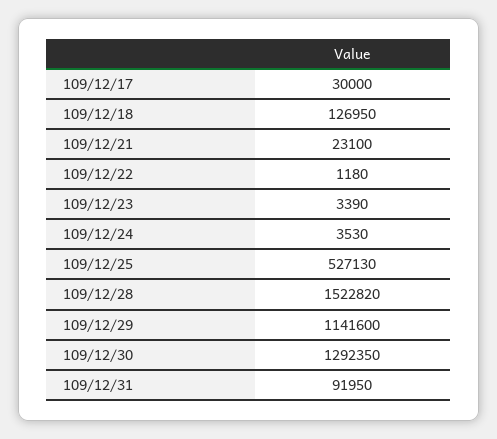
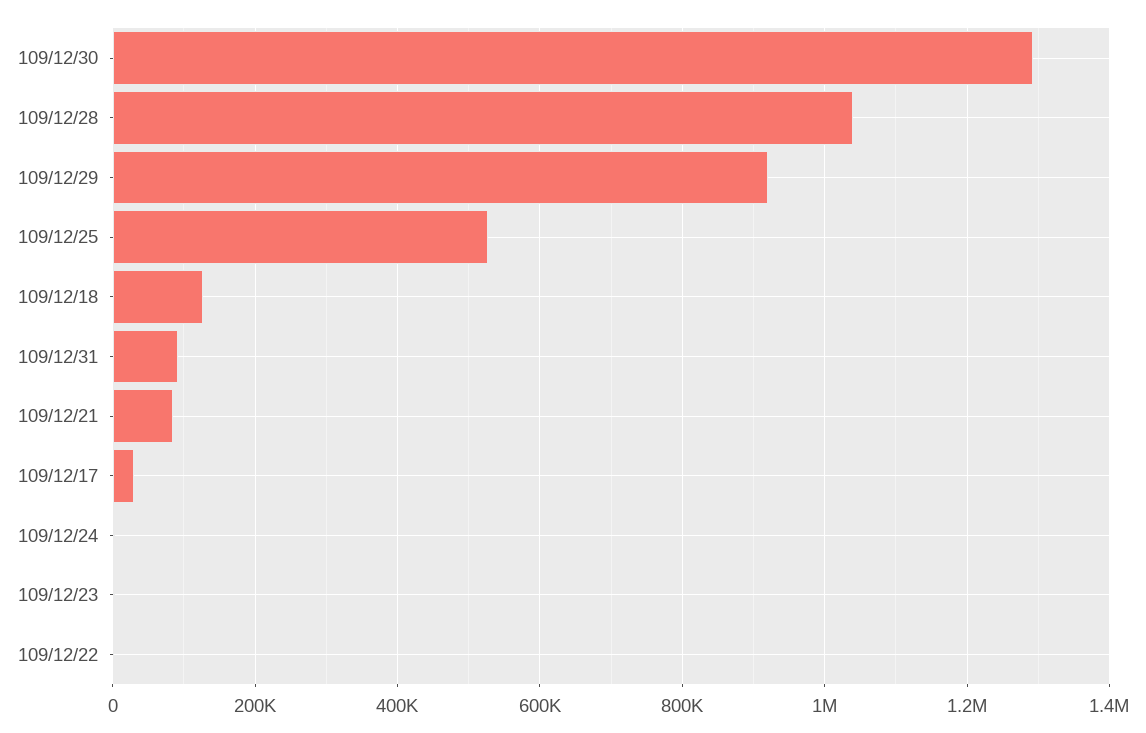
  {
    "109/12/17": 30000,
    "109/12/18": 126950,
-   "109/12/21": 23100,
+   "109/12/21": 80000,
    "109/12/22": 1180,
    "109/12/23": 3390,
    "109/12/24": 3530,
    "109/12/25": 527130,
-   "109/12/28": 1522820,
+   "109/12/28": 1040000,
-   "109/12/29": 1141600,
+   "109/12/29": 920000,
    "109/12/30": 1292350,
    "109/12/31": 91950
  }

